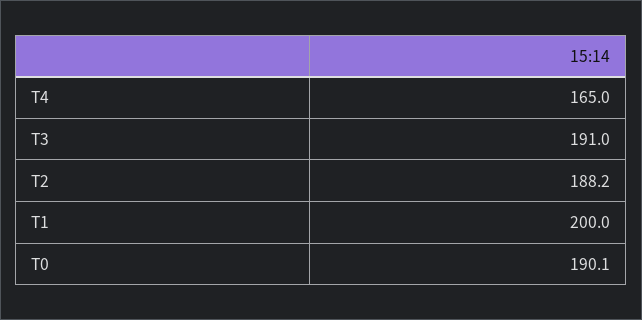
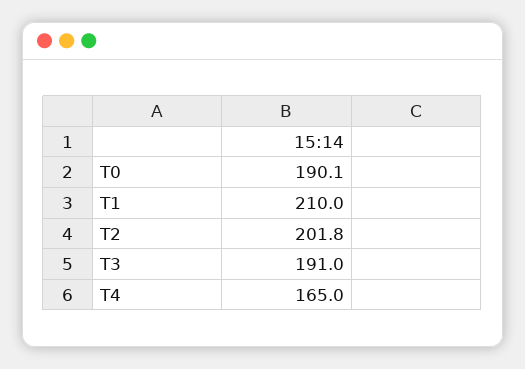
  {
    "T4": 165,
    "T3": 191,
-   "T2": 188.2,
+   "T2": 201.8,
-   "T1": 200,
+   "T1": 210,
    "T0": 190.1
  }

